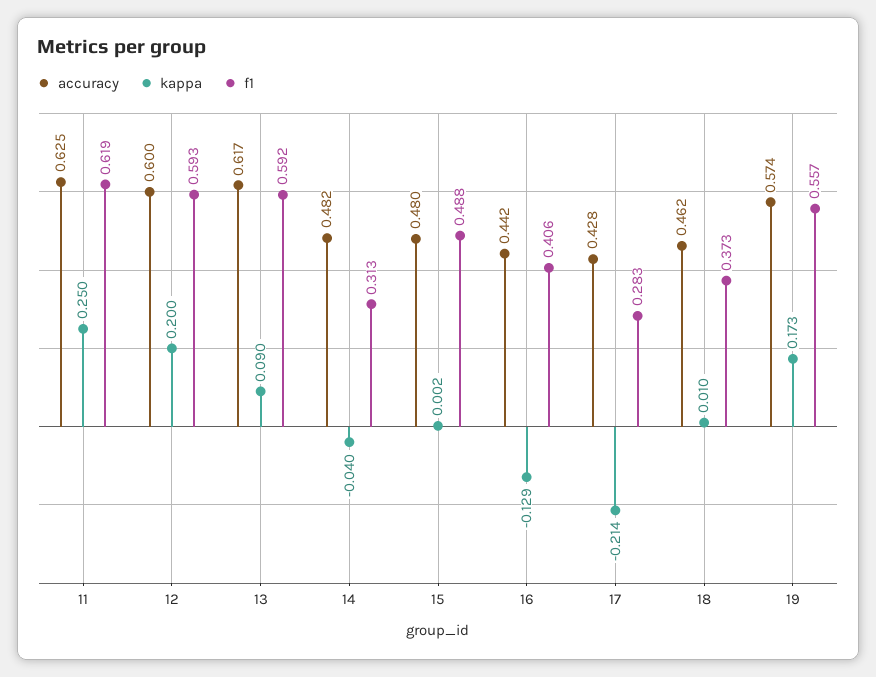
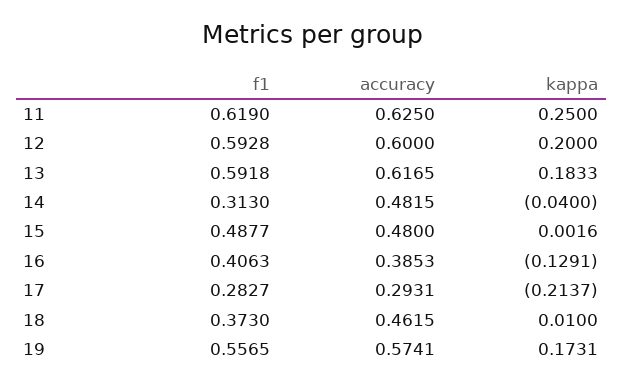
  {
    "accuracy": {
      "11": 0.625,
      "12": 0.6,
      "13": 0.6165,
      "14": 0.4815,
      "15": 0.48,
-     "16": 0.442,
+     "16": 0.3853,
-     "17": 0.428,
+     "17": 0.2931,
      "18": 0.4615,
      "19": 0.5741
    },
    "kappa": {
      "11": 0.25,
      "12": 0.2,
-     "13": 0.09,
+     "13": 0.1833,
      "14": -0.04,
      "15": 0.0016,
      "16": -0.1291,
      "17": -0.2137,
      "18": 0.01,
      "19": 0.1731
    },
    "f1": {
      "11": 0.619,
      "12": 0.5928,
      "13": 0.5918,
      "14": 0.313,
      "15": 0.4877,
      "16": 0.4063,
      "17": 0.2827,
      "18": 0.373,
      "19": 0.5565
    }
  }

